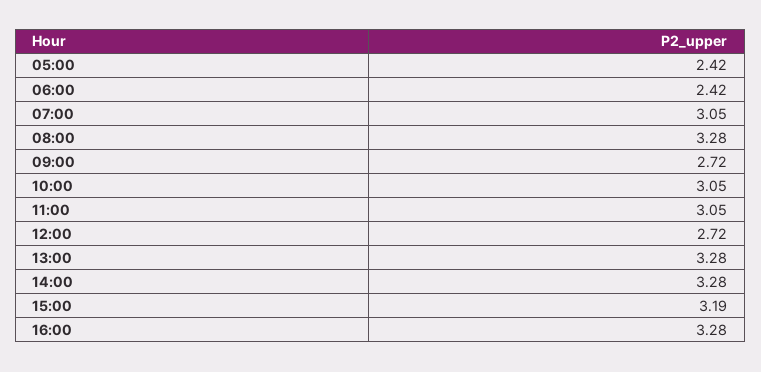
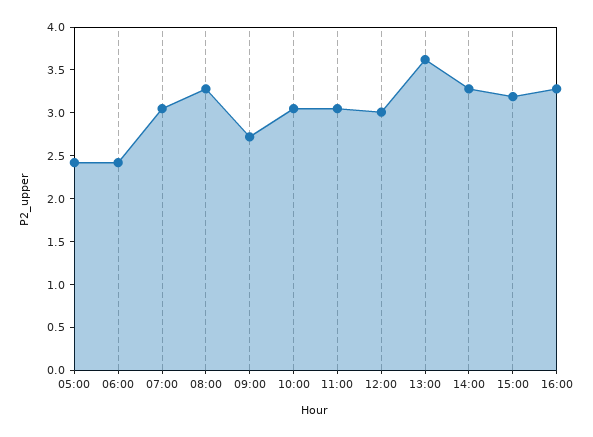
  {
    "05:00": 2.42,
    "06:00": 2.42,
    "07:00": 3.05,
    "08:00": 3.28,
    "09:00": 2.72,
    "10:00": 3.05,
    "11:00": 3.05,
-   "12:00": 2.72,
+   "12:00": 3,
-   "13:00": 3.28,
+   "13:00": 3.6,
    "14:00": 3.28,
    "15:00": 3.19,
    "16:00": 3.28
  }

